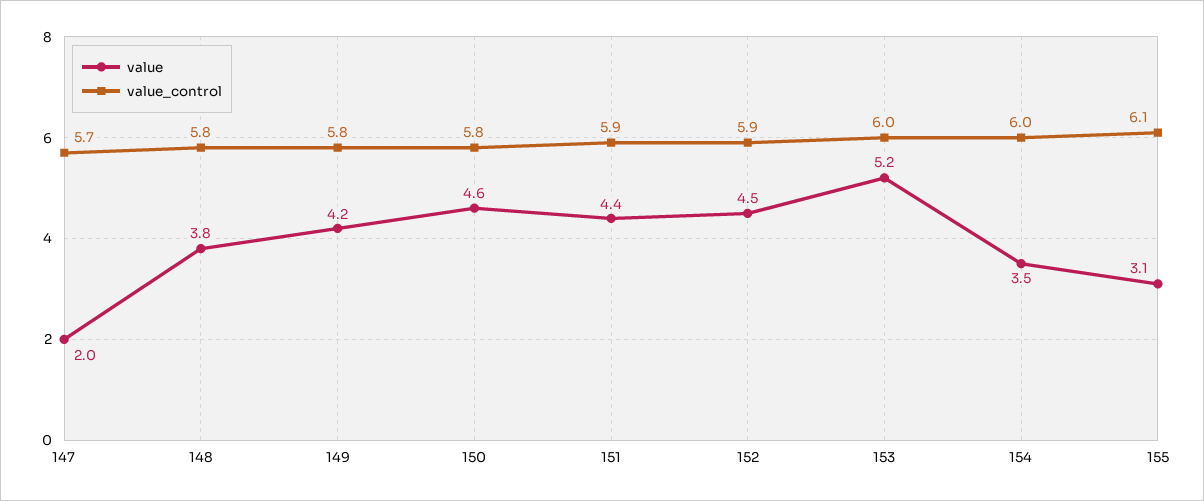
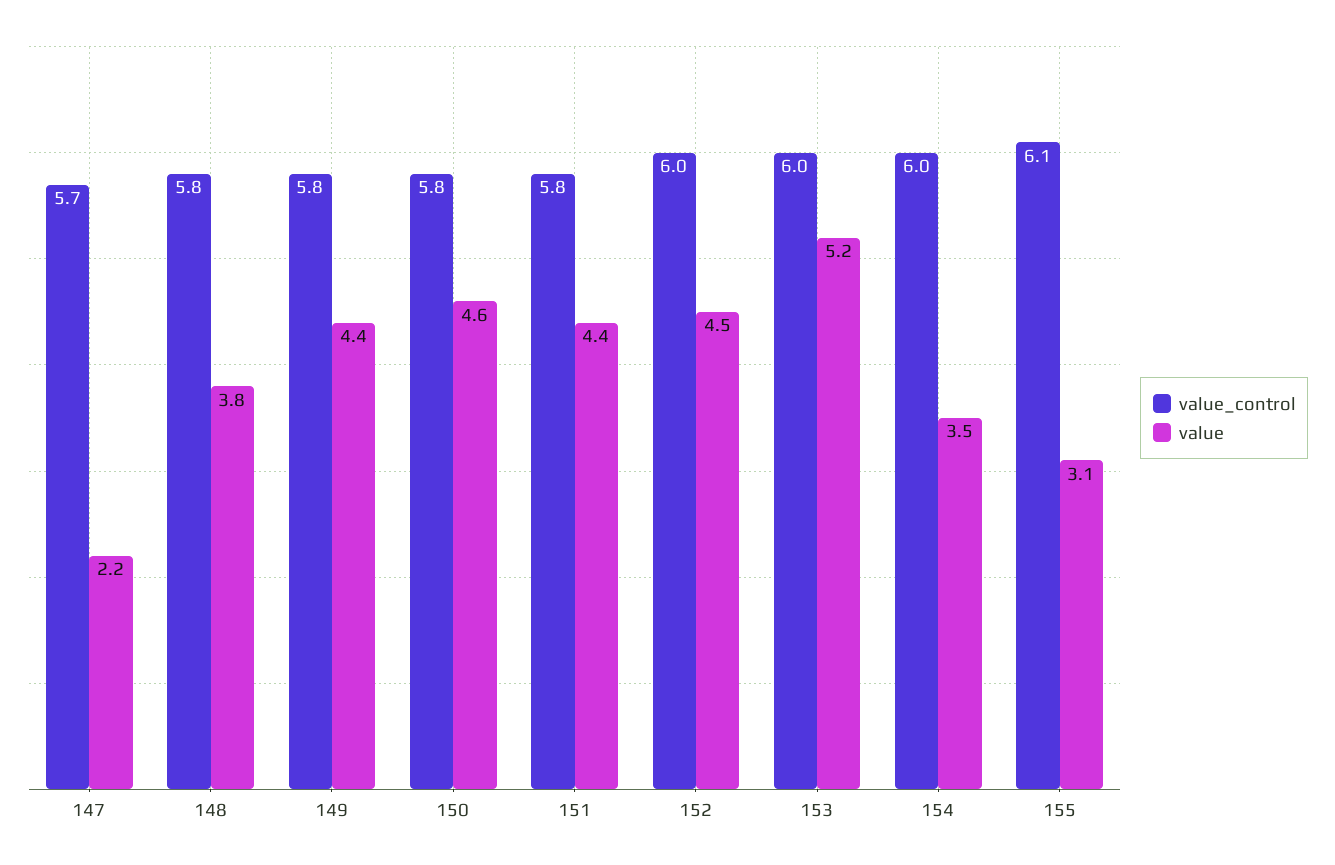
  {
    "value": {
-     "147": 2,
+     "147": 2.2,
      "148": 3.8,
-     "149": 4.2,
+     "149": 4.4,
      "150": 4.6,
      "151": 4.4,
      "152": 4.5,
      "153": 5.2,
      "154": 3.5,
      "155": 3.1
    },
    "value_control": {
      "147": 5.7,
      "148": 5.8,
      "149": 5.8,
      "150": 5.8,
-     "151": 5.9,
+     "151": 5.8,
-     "152": 5.9,
+     "152": 6,
      "153": 6,
      "154": 6,
      "155": 6.1
    }
  }

